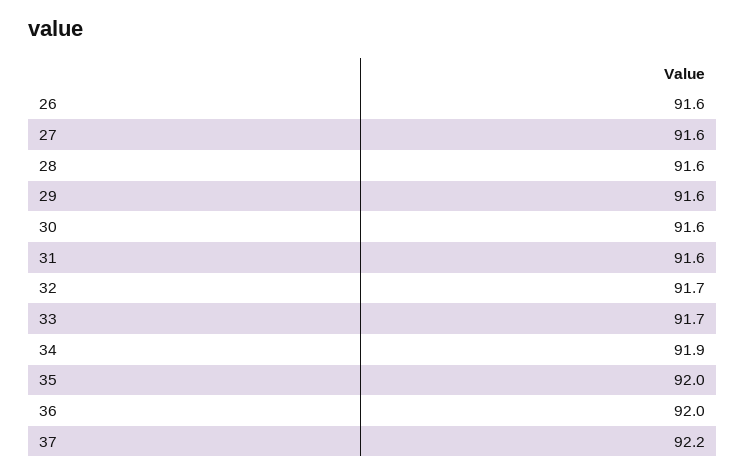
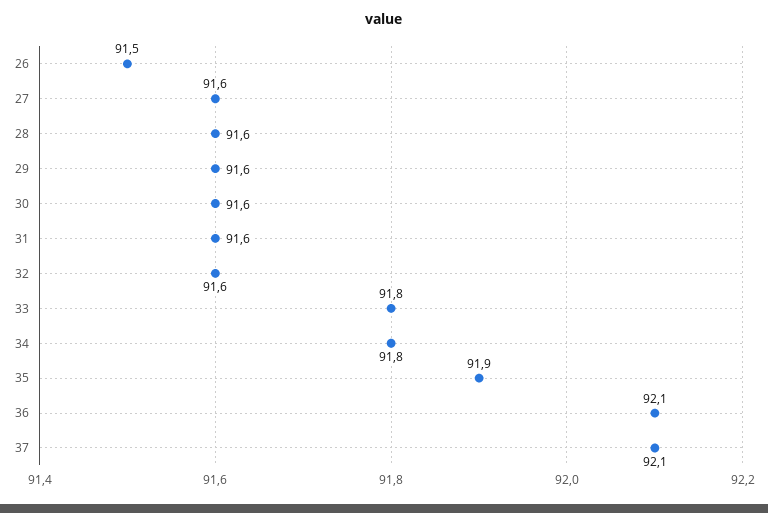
  {
-   "26": 91.6,
+   "26": 91.5,
    "27": 91.6,
    "28": 91.6,
    "29": 91.6,
    "30": 91.6,
    "31": 91.6,
-   "32": 91.7,
+   "32": 91.6,
-   "33": 91.7,
+   "33": 91.8,
-   "34": 91.9,
+   "34": 91.8,
-   "35": 92,
+   "35": 91.9,
-   "36": 92,
+   "36": 92.1,
-   "37": 92.2
+   "37": 92.1
  }

